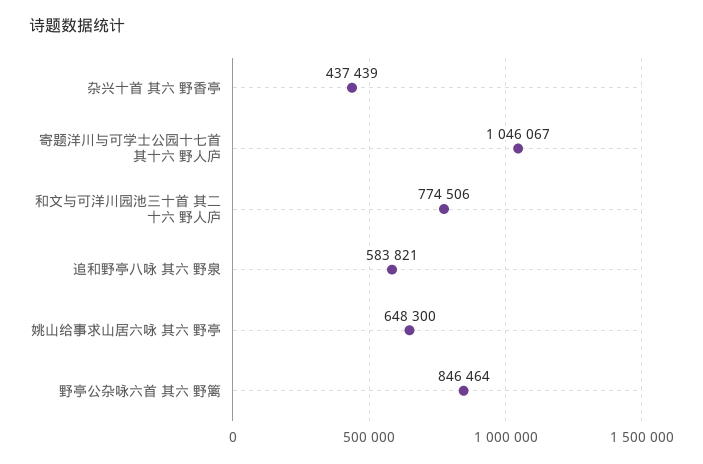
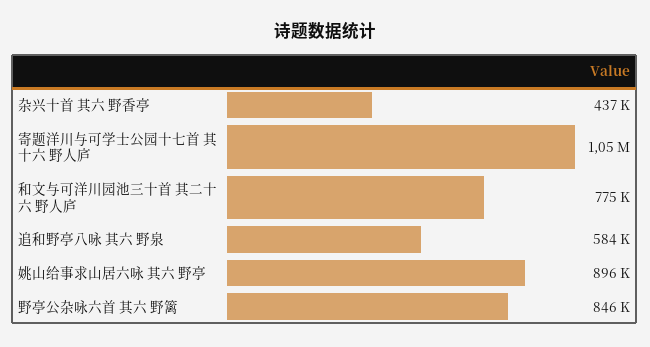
  {
    "杂兴十首 其六 野香亭": 437439,
    "寄题洋川与可学士公园十七首 其十六 野人庐": 1046067,
    "和文与可洋川园池三十首 其二十六 野人庐": 774506,
    "追和野亭八咏 其六 野泉": 583821,
-   "姚山给事求山居六咏 其六 野亭": 648300,
+   "姚山给事求山居六咏 其六 野亭": 896000,
    "野亭公杂咏六首 其六 野篱": 846464
  }

